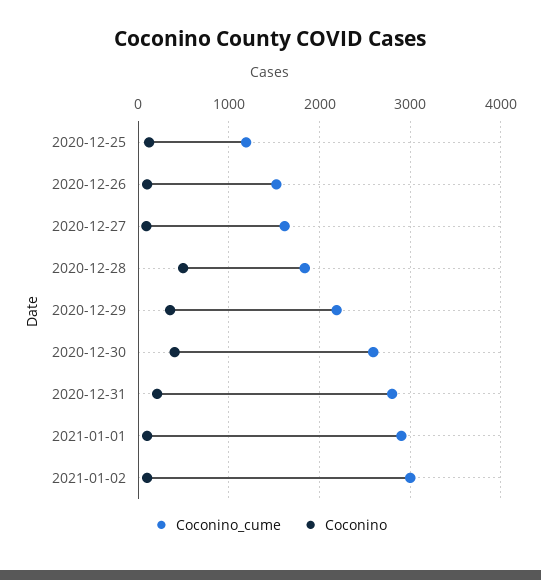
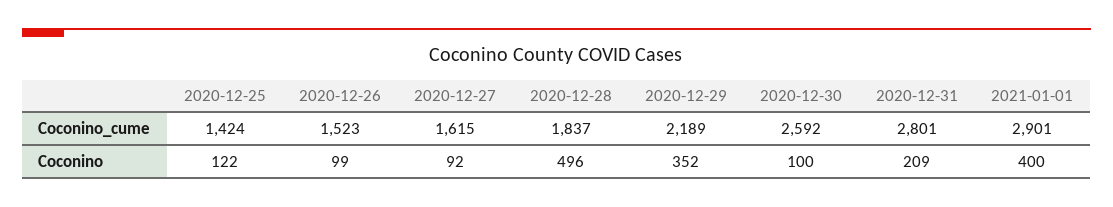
  {
    "Coconino_cume": {
-     "2020-12-25": 1200,
+     "2020-12-25": 1424,
      "2020-12-26": 1523,
      "2020-12-27": 1615,
      "2020-12-28": 1837,
      "2020-12-29": 2189,
      "2020-12-30": 2592,
      "2020-12-31": 2801,
-     "2021-01-01": 2901,
+     "2021-01-01": 2901
-     "2021-01-02": 3000
    },
    "Coconino": {
      "2020-12-25": 122,
      "2020-12-26": 99,
      "2020-12-27": 92,
      "2020-12-28": 496,
      "2020-12-29": 352,
-     "2020-12-30": 400,
+     "2020-12-30": 100,
      "2020-12-31": 209,
-     "2021-01-01": 100,
+     "2021-01-01": 400
-     "2021-01-02": 100
    }
  }

